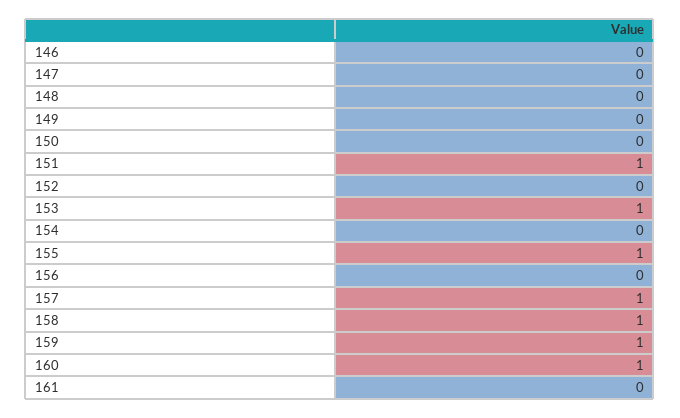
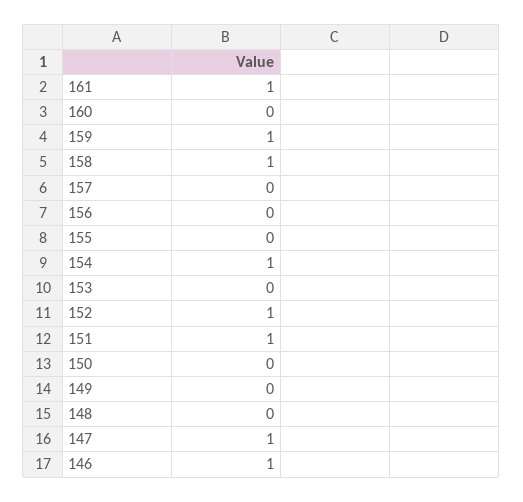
  {
-   "146": 0,
+   "146": 1,
-   "147": 0,
+   "147": 1,
    "148": 0,
    "149": 0,
    "150": 0,
    "151": 1,
-   "152": 0,
+   "152": 1,
-   "153": 1,
+   "153": 0,
-   "154": 0,
+   "154": 1,
-   "155": 1,
+   "155": 0,
    "156": 0,
-   "157": 1,
+   "157": 0,
    "158": 1,
    "159": 1,
-   "160": 1,
+   "160": 0,
-   "161": 0
+   "161": 1
  }

